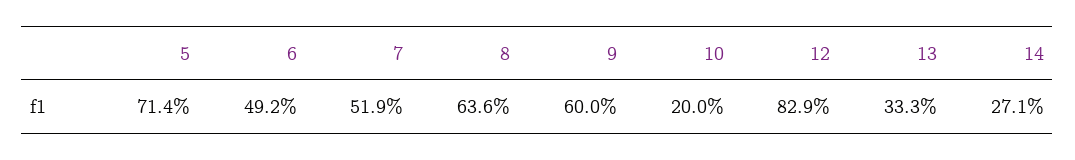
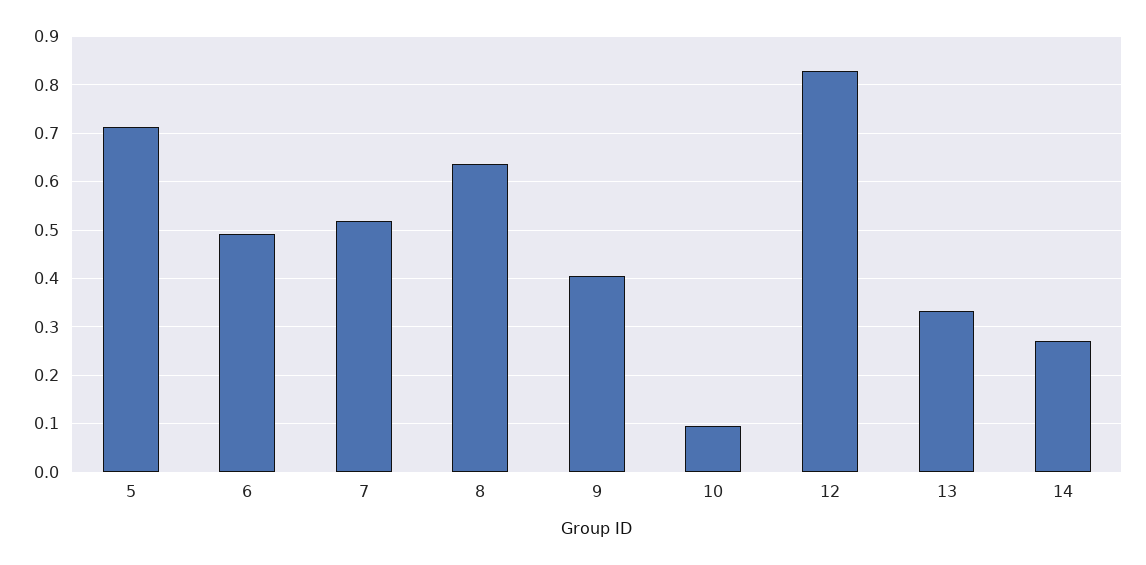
  {
    "5": 0.714,
    "6": 0.492,
    "7": 0.519,
    "8": 0.636,
-   "9": 0.6,
+   "9": 0.4,
-   "10": 0.2,
+   "10": 0.1,
    "12": 0.829,
    "13": 0.333,
    "14": 0.271
  }

